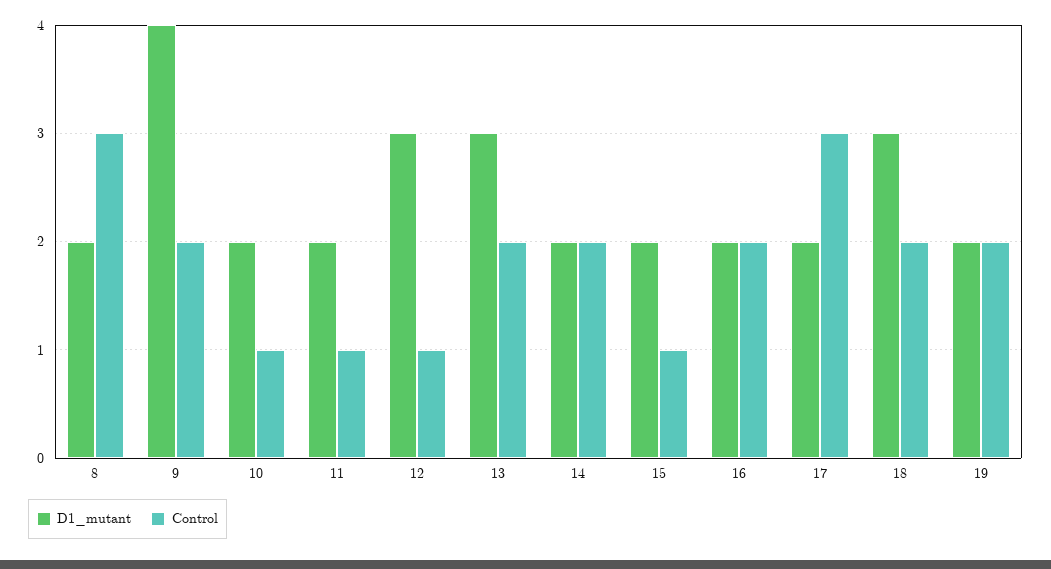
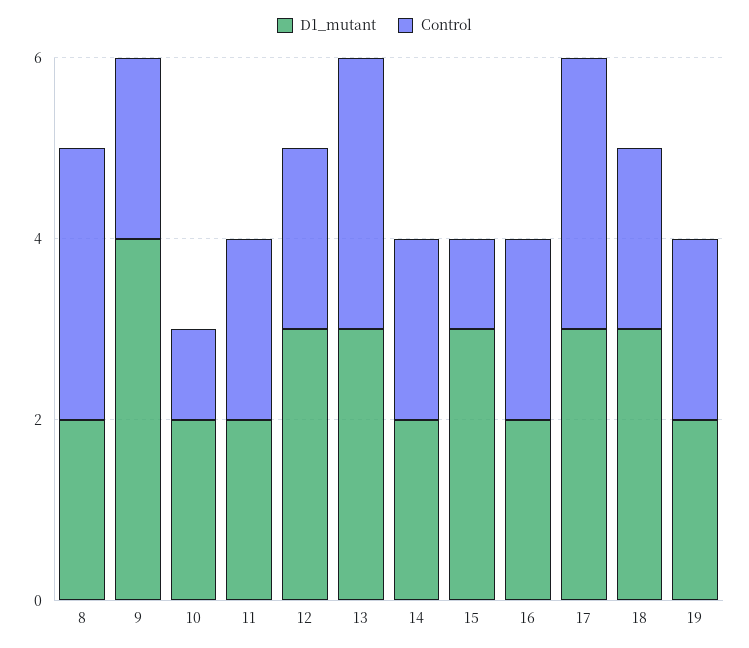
  {
    "D1_mutant": {
      "8": 2,
      "9": 4,
      "10": 2,
      "11": 2,
      "12": 3,
      "13": 3,
      "14": 2,
-     "15": 2,
+     "15": 3,
      "16": 2,
-     "17": 2,
+     "17": 3,
      "18": 3,
      "19": 2
    },
    "Control": {
      "8": 3,
      "9": 2,
      "10": 1,
-     "11": 1,
+     "11": 2,
-     "12": 1,
+     "12": 2,
-     "13": 2,
+     "13": 3,
      "14": 2,
      "15": 1,
      "16": 2,
      "17": 3,
      "18": 2,
      "19": 2
    }
  }

